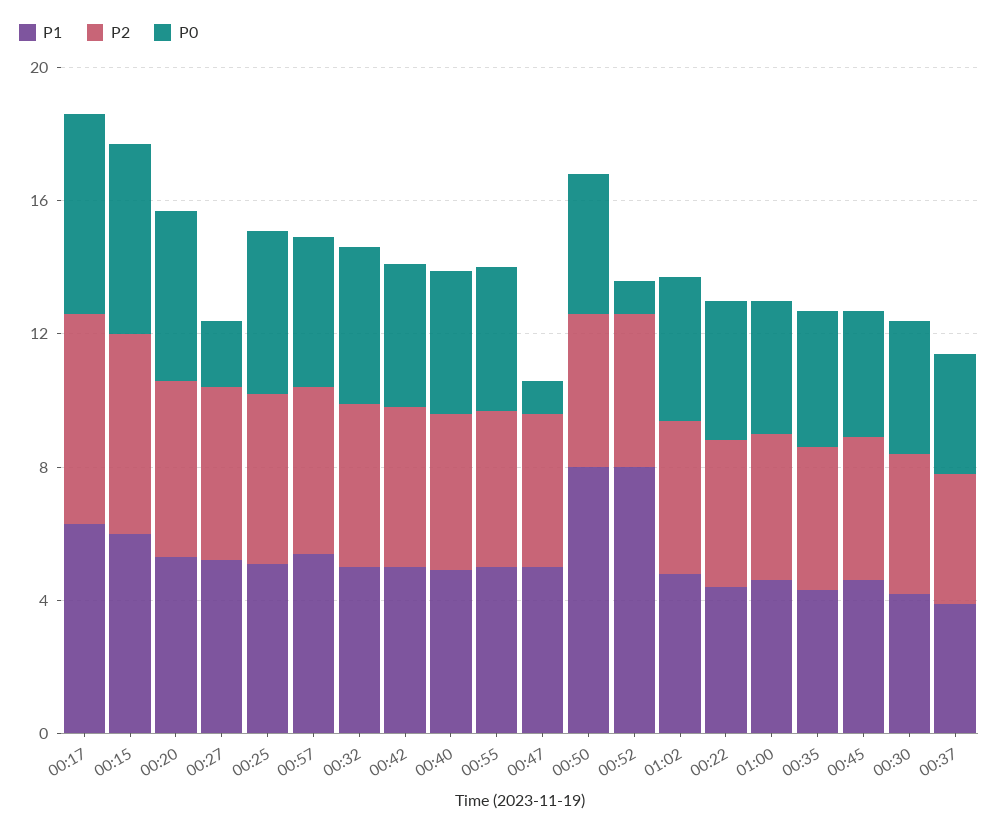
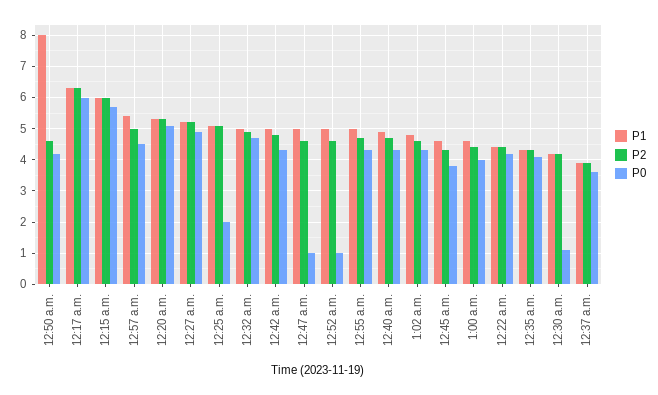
  {
    "P1": {
      "00:17": 6.5,
      "00:15": 6,
      "00:20": 5.5,
      "00:27": 5,
      "00:25": 5,
      "00:57": 5.5,
      "00:32": 5,
      "00:42": 5,
      "00:40": 5,
      "00:55": 5,
      "00:47": 5,
      "00:50": 8,
-     "00:52": 8,
+     "00:52": 5,
      "01:02": 5,
      "00:22": 4.5,
      "01:00": 4.5,
      "00:35": 4.5,
      "00:45": 4.5,
      "00:30": 4,
      "00:37": 4
    },
    "P2": {
      "00:17": 6.5,
      "00:15": 6,
      "00:20": 5.5,
      "00:27": 5,
      "00:25": 5,
      "00:57": 5,
      "00:32": 5,
      "00:42": 5,
      "00:40": 4.5,
      "00:55": 4.5,
      "00:47": 4.5,
      "00:50": 4.5,
      "00:52": 4.5,
      "01:02": 4.5,
      "00:22": 4.5,
      "01:00": 4.5,
      "00:35": 4.5,
      "00:45": 4.5,
      "00:30": 4,
      "00:37": 4
    },
    "P0": {
      "00:17": 6,
      "00:15": 5.5,
      "00:20": 5,
-     "00:27": 2,
+     "00:27": 5,
-     "00:25": 5,
+     "00:25": 2,
      "00:57": 4.5,
      "00:32": 4.5,
      "00:42": 4.5,
      "00:40": 4.5,
      "00:55": 4.5,
      "00:47": 1,
      "00:50": 4,
      "00:52": 1,
      "01:02": 4.5,
      "00:22": 4,
      "01:00": 4,
      "00:35": 4,
      "00:45": 4,
-     "00:30": 4,
+     "00:30": 1,
      "00:37": 3.5
    }
  }

